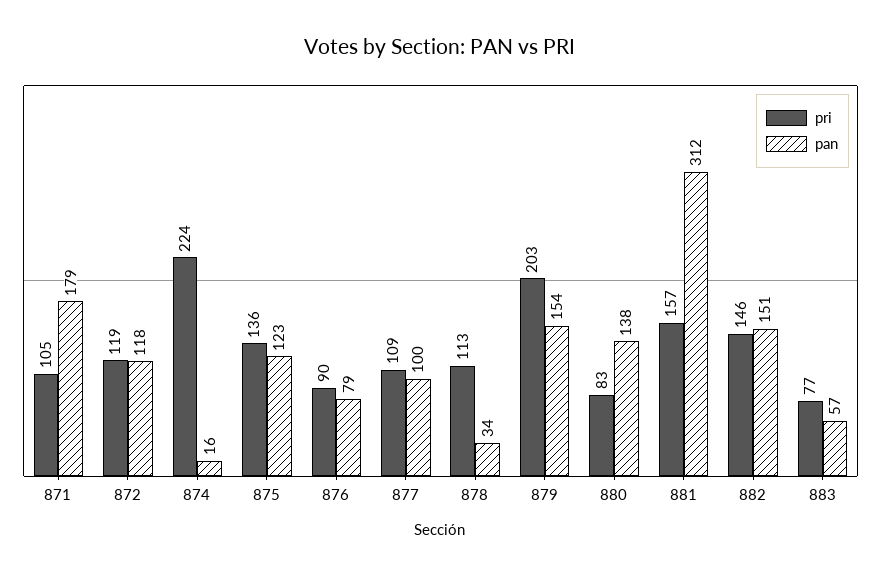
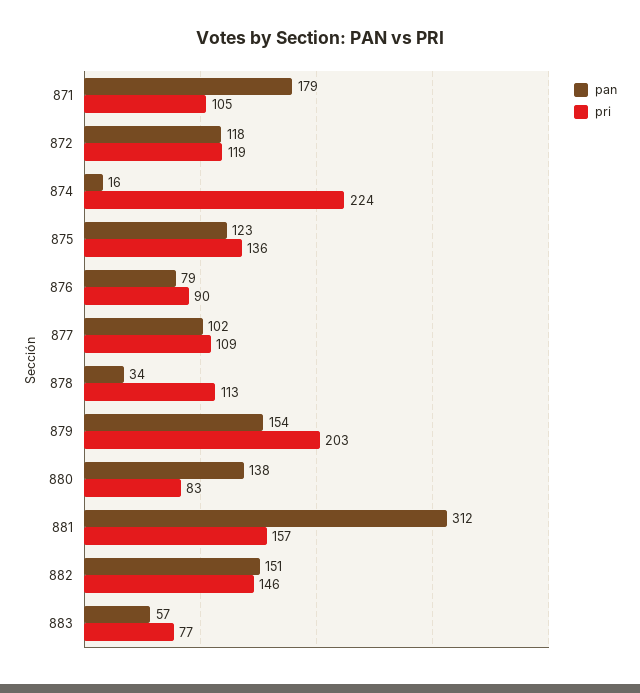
  {
    "pri": {
      "871": 105,
      "872": 119,
      "874": 224,
      "875": 136,
      "876": 90,
      "877": 109,
      "878": 113,
      "879": 203,
      "880": 83,
      "881": 157,
      "882": 146,
      "883": 77
    },
    "pan": {
      "871": 179,
      "872": 118,
      "874": 16,
      "875": 123,
      "876": 79,
-     "877": 100,
+     "877": 102,
      "878": 34,
      "879": 154,
      "880": 138,
      "881": 312,
      "882": 151,
      "883": 57
    }
  }

